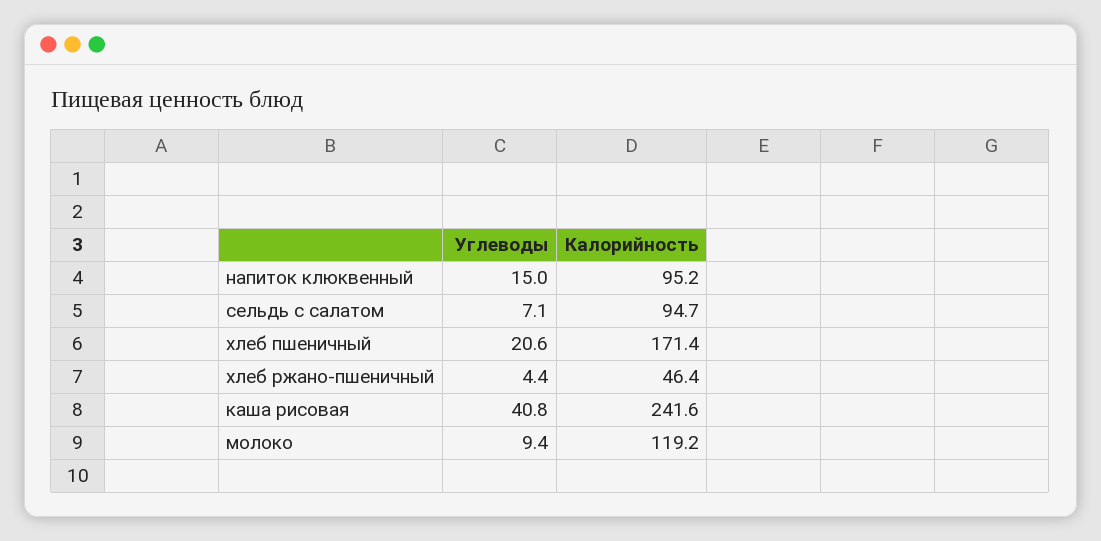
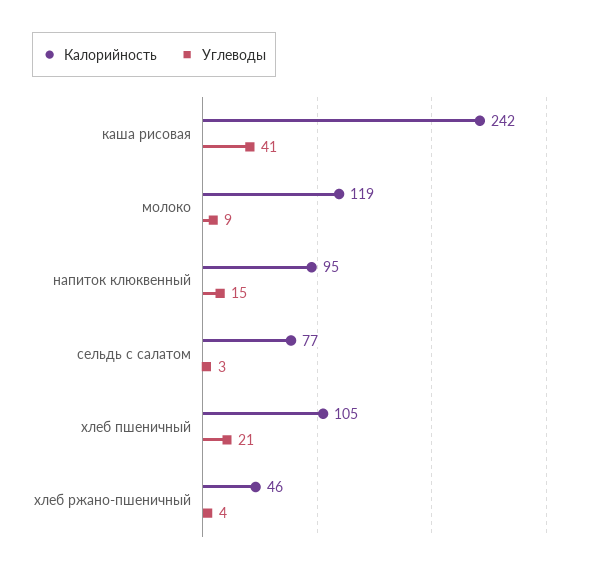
  {
    "Углеводы": {
      "напиток клюквенный": 15,
-     "сельдь с салатом": 7.1,
+     "сельдь с салатом": 3,
      "хлеб пшеничный": 20.6,
      "хлеб ржано-пшеничный": 4.4,
      "каша рисовая": 40.8,
      "молоко": 9.4
    },
    "Калорийность": {
      "напиток клюквенный": 95.2,
-     "сельдь с салатом": 94.7,
+     "сельдь с салатом": 77,
-     "хлеб пшеничный": 171.4,
+     "хлеб пшеничный": 105,
      "хлеб ржано-пшеничный": 46.4,
      "каша рисовая": 241.6,
      "молоко": 119.2
    }
  }

